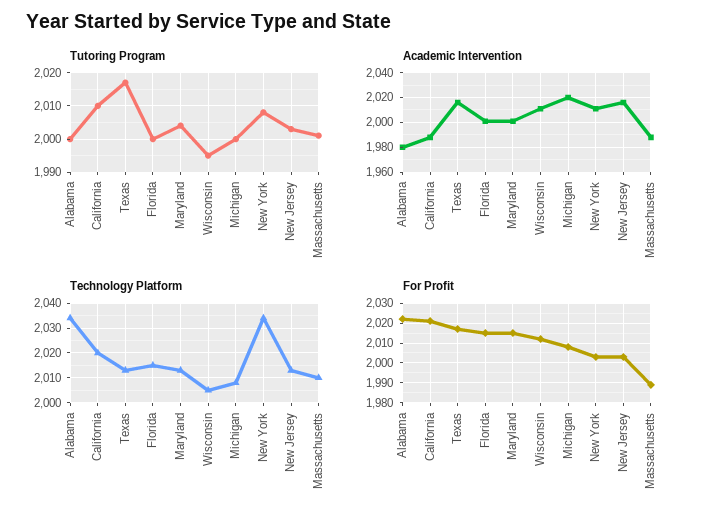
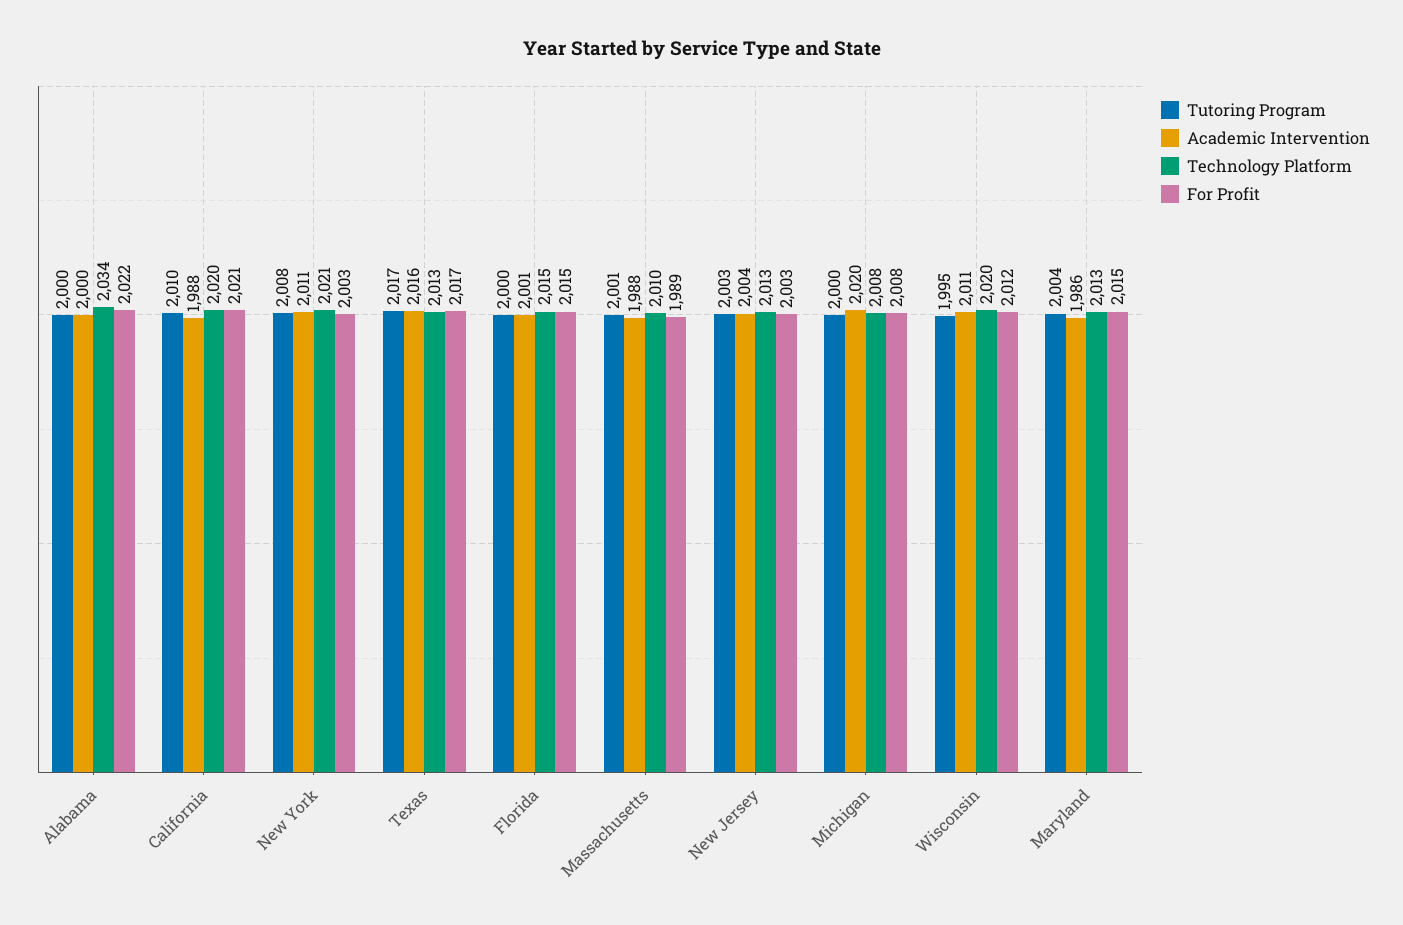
  {
    "Tutoring Program": {
      "Alabama": 2000,
      "California": 2010,
      "Texas": 2017,
      "Florida": 2000,
      "Maryland": 2004,
      "Wisconsin": 1995,
      "Michigan": 2000,
      "New York": 2008,
      "New Jersey": 2003,
      "Massachusetts": 2001
    },
    "Academic Intervention": {
-     "Alabama": 1980,
+     "Alabama": 2000,
      "California": 1988,
      "Texas": 2016,
      "Florida": 2001,
-     "Maryland": 2000,
+     "Maryland": 1986,
      "Wisconsin": 2011,
      "Michigan": 2020,
      "New York": 2011,
-     "New Jersey": 2015,
+     "New Jersey": 2004,
      "Massachusetts": 1988
    },
    "Technology Platform": {
      "Alabama": 2034,
      "California": 2020,
      "Texas": 2013,
      "Florida": 2015,
      "Maryland": 2013,
-     "Wisconsin": 2005,
+     "Wisconsin": 2020,
      "Michigan": 2008,
-     "New York": 2035,
+     "New York": 2021,
      "New Jersey": 2013,
      "Massachusetts": 2010
    },
    "For Profit": {
      "Alabama": 2022,
      "California": 2021,
      "Texas": 2017,
      "Florida": 2015,
      "Maryland": 2015,
      "Wisconsin": 2012,
      "Michigan": 2008,
      "New York": 2003,
      "New Jersey": 2003,
      "Massachusetts": 1989
    }
  }

